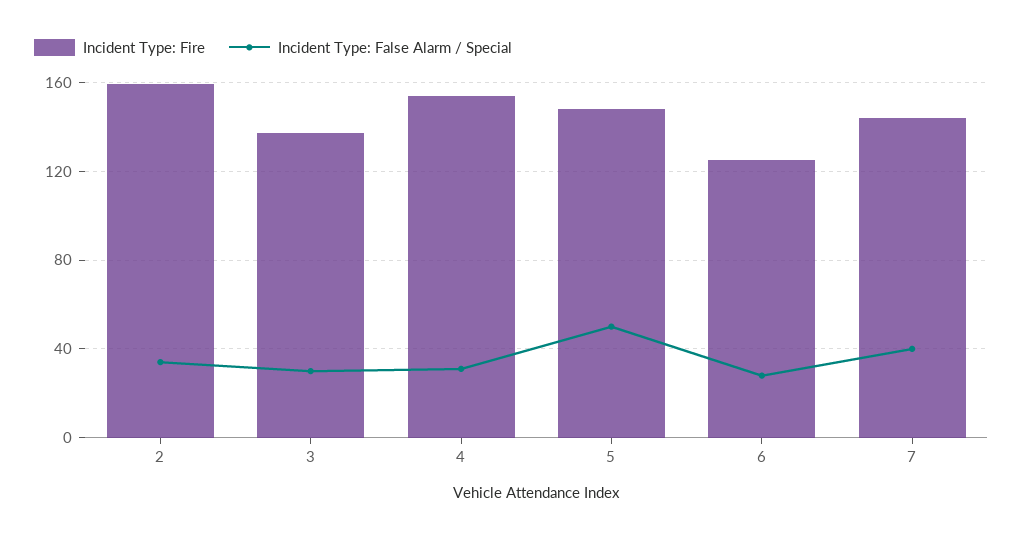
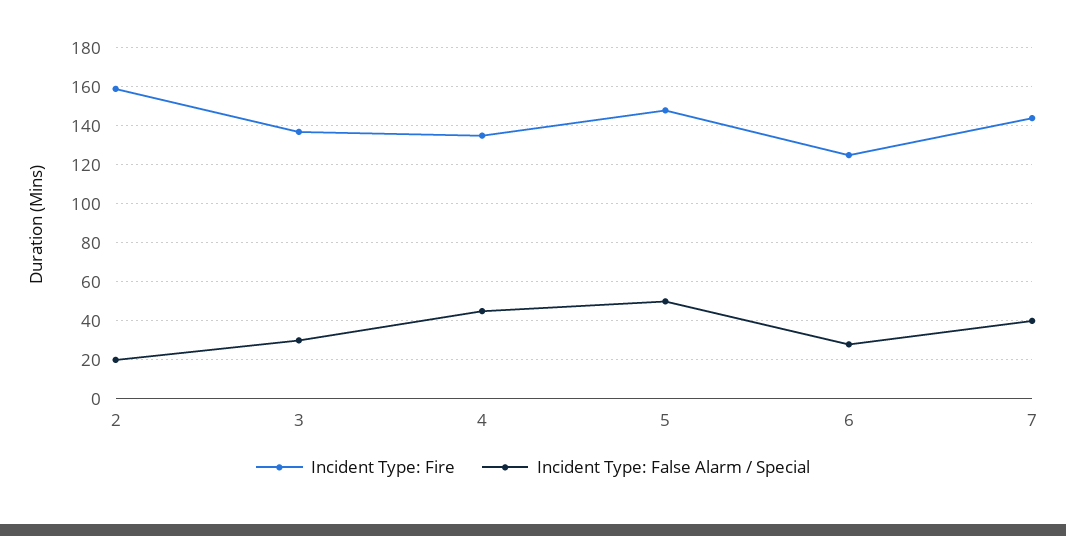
  {
    "Incident Type: Fire": {
      "2": 160,
      "3": 135,
-     "4": 155,
+     "4": 135,
      "5": 150,
      "6": 125,
      "7": 145
    },
    "Incident Type: False Alarm / Special": {
-     "2": 35,
+     "2": 20,
      "3": 30,
-     "4": 30,
+     "4": 45,
      "5": 50,
      "6": 30,
      "7": 40
    }
  }

